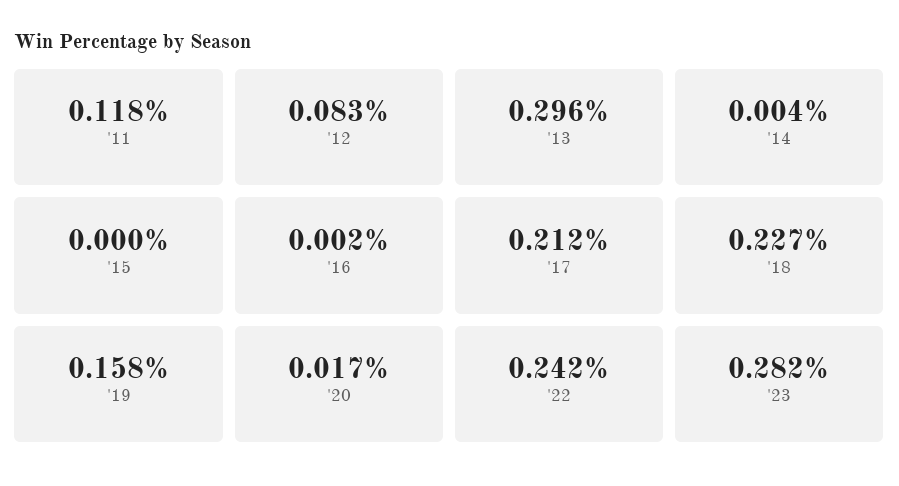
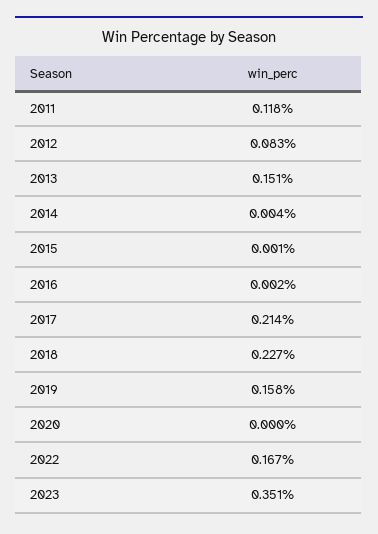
  {
    "'11": 0.118,
    "'12": 0.083,
-   "'13": 0.296,
+   "'13": 0.151,
    "'14": 0.004,
-   "'15": 0,
+   "'15": 0.001,
    "'16": 0.002,
-   "'17": 0.212,
+   "'17": 0.214,
    "'18": 0.227,
    "'19": 0.158,
-   "'20": 0.017,
+   "'20": 0,
-   "'22": 0.242,
+   "'22": 0.167,
-   "'23": 0.282
+   "'23": 0.351
  }

